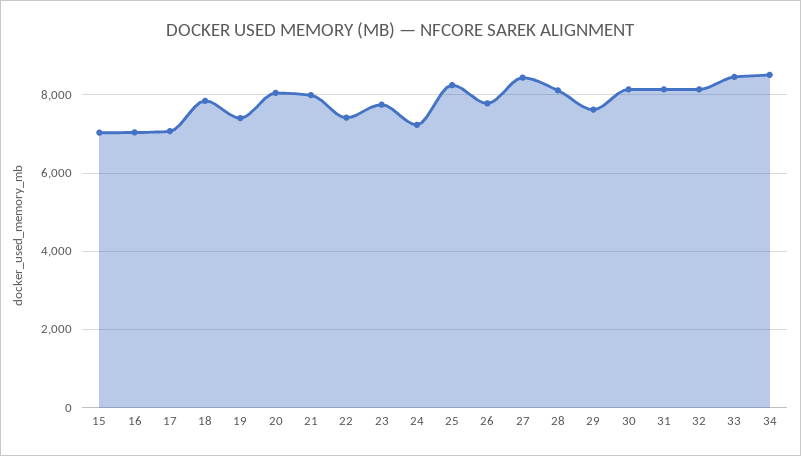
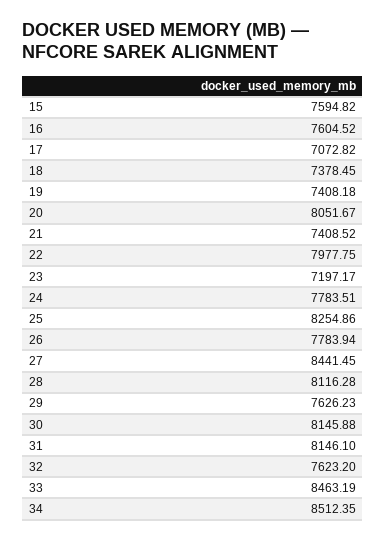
  {
-   "15": 7000,
+   "15": 7594.82,
-   "16": 7000,
+   "16": 7604.52,
    "17": 7072.82,
-   "18": 7800,
+   "18": 7378.45,
    "19": 7408.18,
    "20": 8051.67,
-   "21": 8000,
+   "21": 7408.52,
-   "22": 7400,
+   "22": 7977.75,
-   "23": 7800,
+   "23": 7197.17,
-   "24": 7200,
+   "24": 7783.51,
    "25": 8254.86,
    "26": 7783.94,
    "27": 8441.45,
    "28": 8116.28,
    "29": 7626.23,
    "30": 8145.88,
    "31": 8146.1,
-   "32": 8200,
+   "32": 7623.2,
    "33": 8463.19,
    "34": 8512.35
  }

